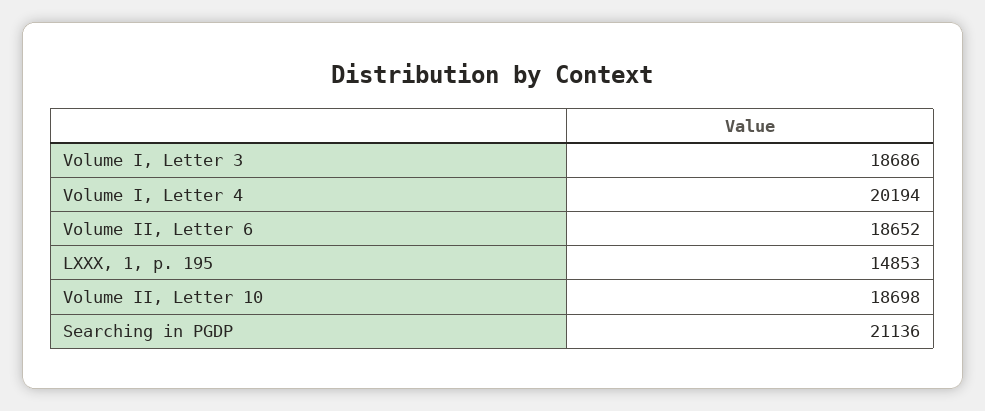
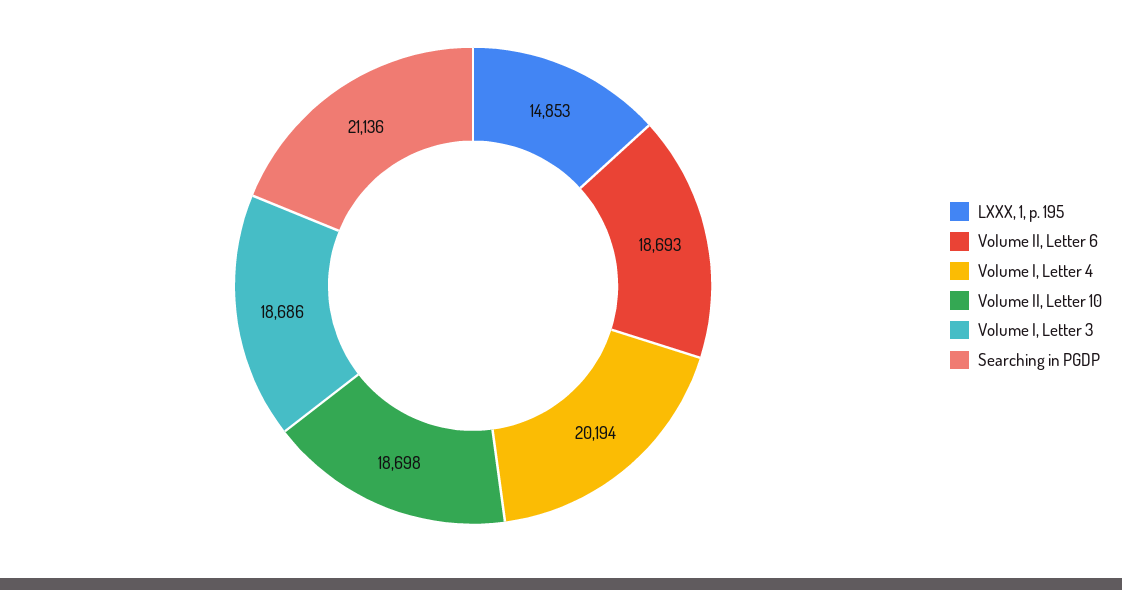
  {
    "Volume I, Letter 3": 18686,
    "Volume I, Letter 4": 20194,
-   "Volume II, Letter 6": 18652,
+   "Volume II, Letter 6": 18693,
    "LXXX, 1, p. 195": 14853,
    "Volume II, Letter 10": 18698,
    "Searching in PGDP": 21136
  }

